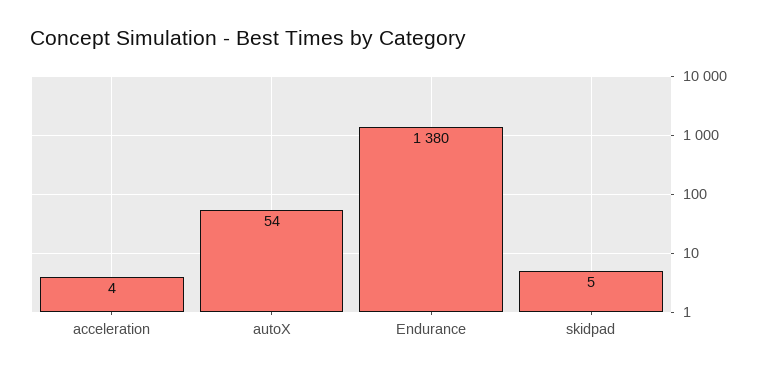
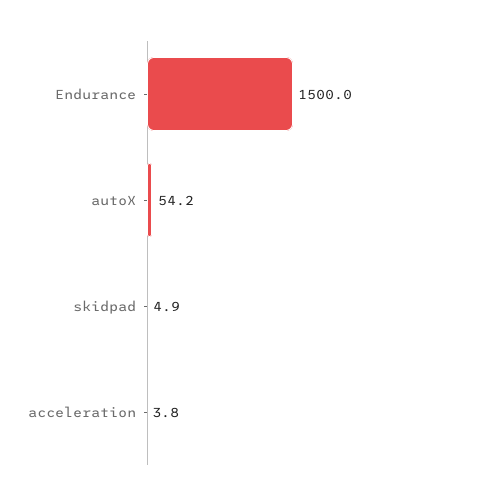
  {
    "acceleration": 3.8,
    "autoX": 54.2,
-   "Endurance": 1380,
+   "Endurance": 1500,
    "skidpad": 4.9
  }

